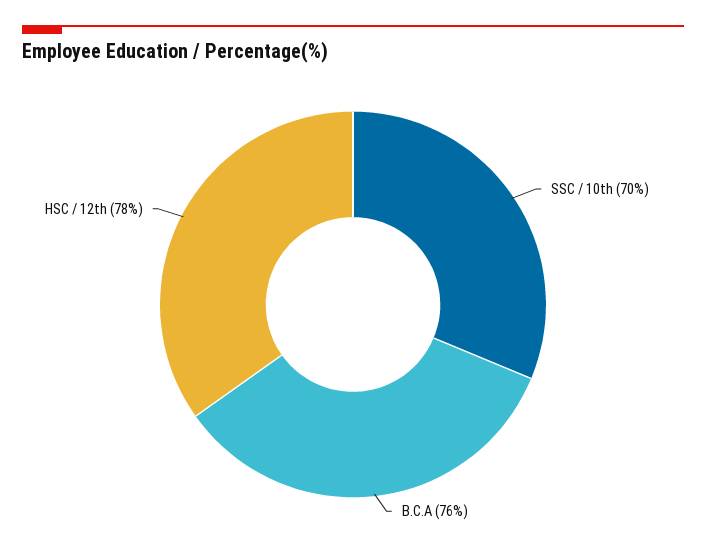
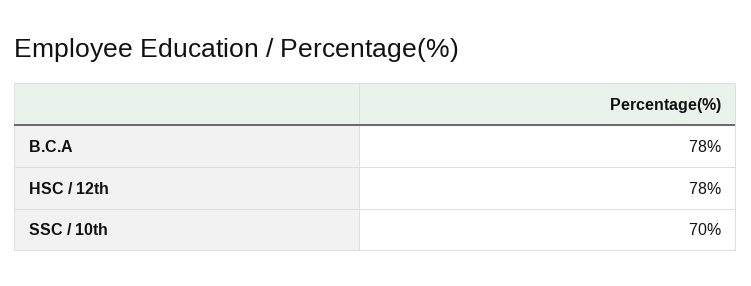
  {
    "SSC / 10th": 70,
-   "B.C.A": 76,
+   "B.C.A": 78,
    "HSC / 12th": 78
  }

